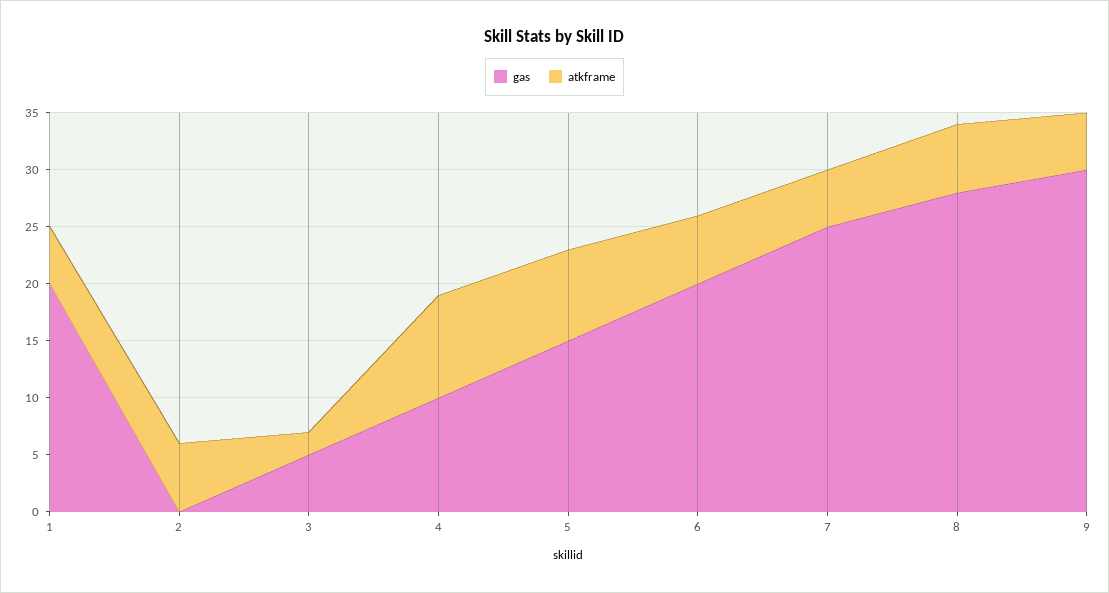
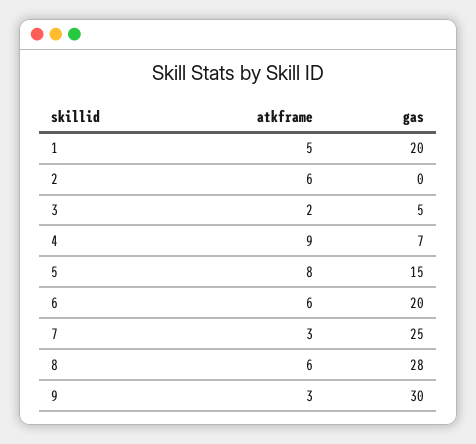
  {
    "gas": {
      "1": 20,
      "2": 0,
      "3": 5,
-     "4": 10,
+     "4": 7,
      "5": 15,
      "6": 20,
      "7": 25,
      "8": 28,
      "9": 30
    },
    "atkframe": {
      "1": 5,
      "2": 6,
      "3": 2,
      "4": 9,
      "5": 8,
      "6": 6,
-     "7": 5,
+     "7": 3,
      "8": 6,
-     "9": 5
+     "9": 3
    }
  }

